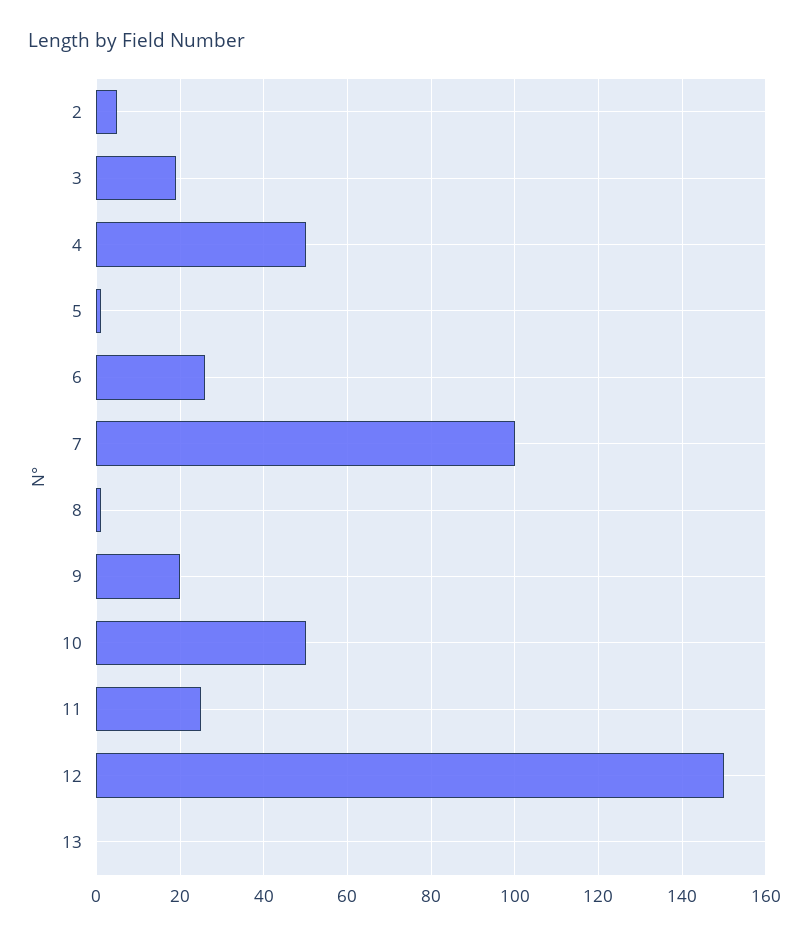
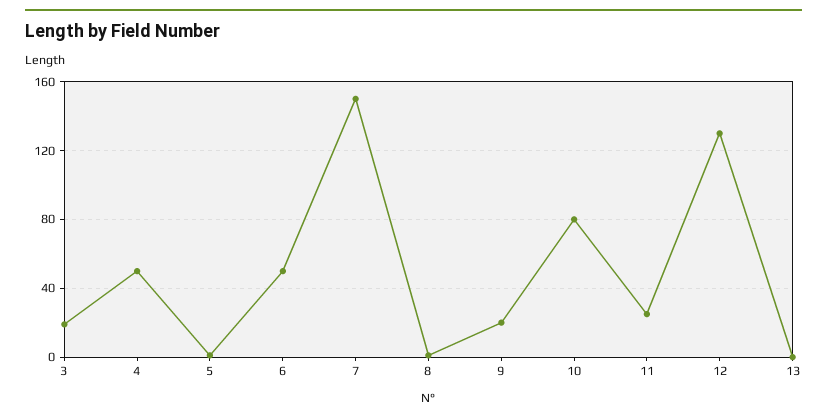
  {
-   "2": 5,
    "3": 20,
    "4": 50,
    "5": 0,
-   "6": 25,
+   "6": 50,
-   "7": 100,
+   "7": 150,
    "8": 0,
    "9": 20,
-   "10": 50,
+   "10": 80,
    "11": 25,
-   "12": 150,
+   "12": 130,
    "13": 0
  }

